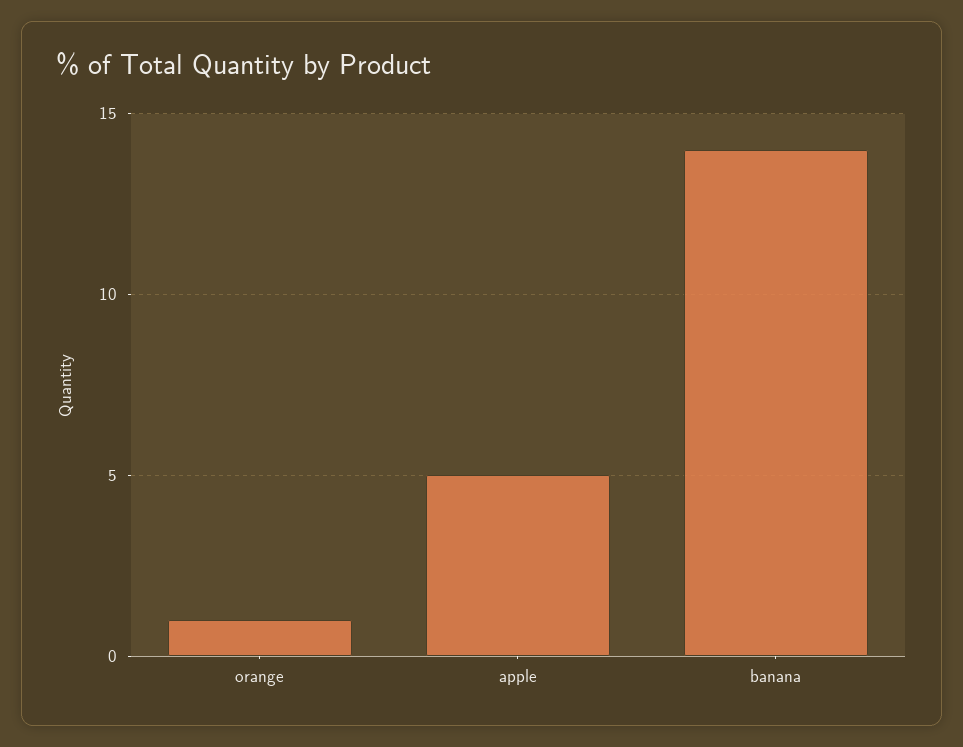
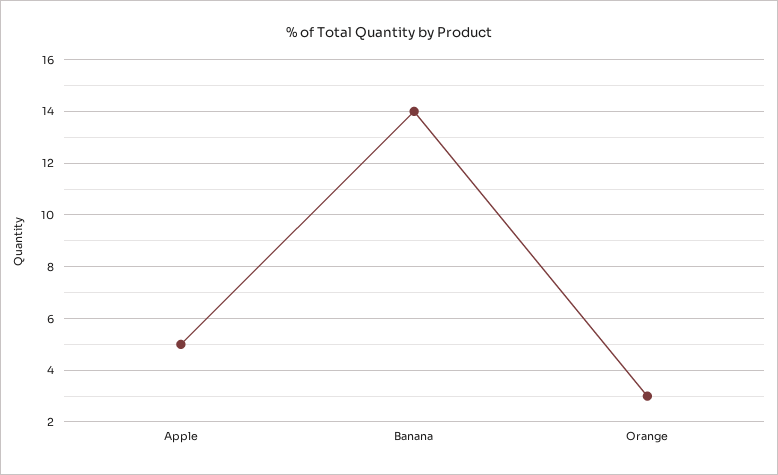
  {
-   "orange": 1,
+   "orange": 3,
    "apple": 5,
    "banana": 14
  }

